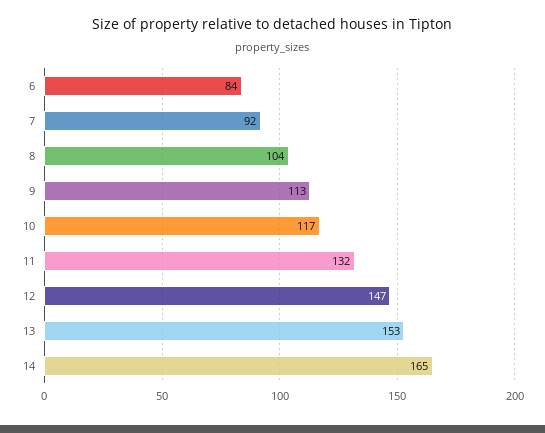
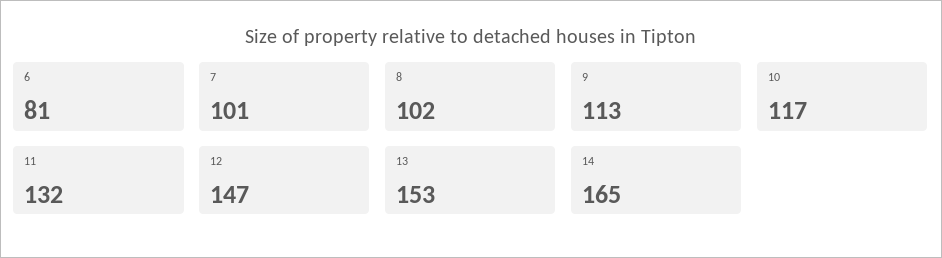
  {
-   "6": 84,
+   "6": 81,
-   "7": 92,
+   "7": 101,
-   "8": 104,
+   "8": 102,
    "9": 113,
    "10": 117,
    "11": 132,
    "12": 147,
    "13": 153,
    "14": 165
  }

